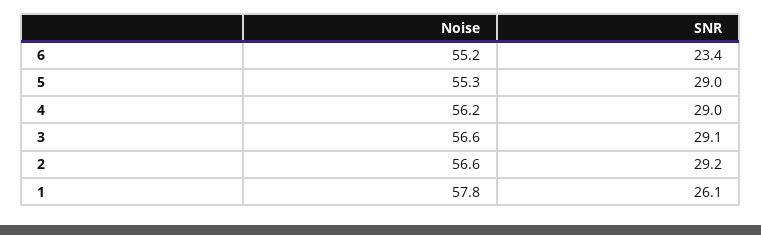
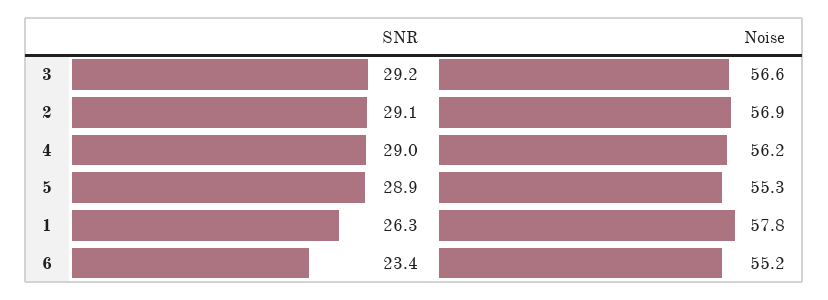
  {
    "Noise": {
      "6": 55.2,
      "5": 55.3,
      "4": 56.2,
      "3": 56.6,
-     "2": 56.6,
+     "2": 56.9,
      "1": 57.8
    },
    "SNR": {
      "6": 23.4,
-     "5": 29,
+     "5": 28.9,
      "4": 29,
-     "3": 29.1,
+     "3": 29.2,
-     "2": 29.2,
+     "2": 29.1,
-     "1": 26.1
+     "1": 26.3
    }
  }

